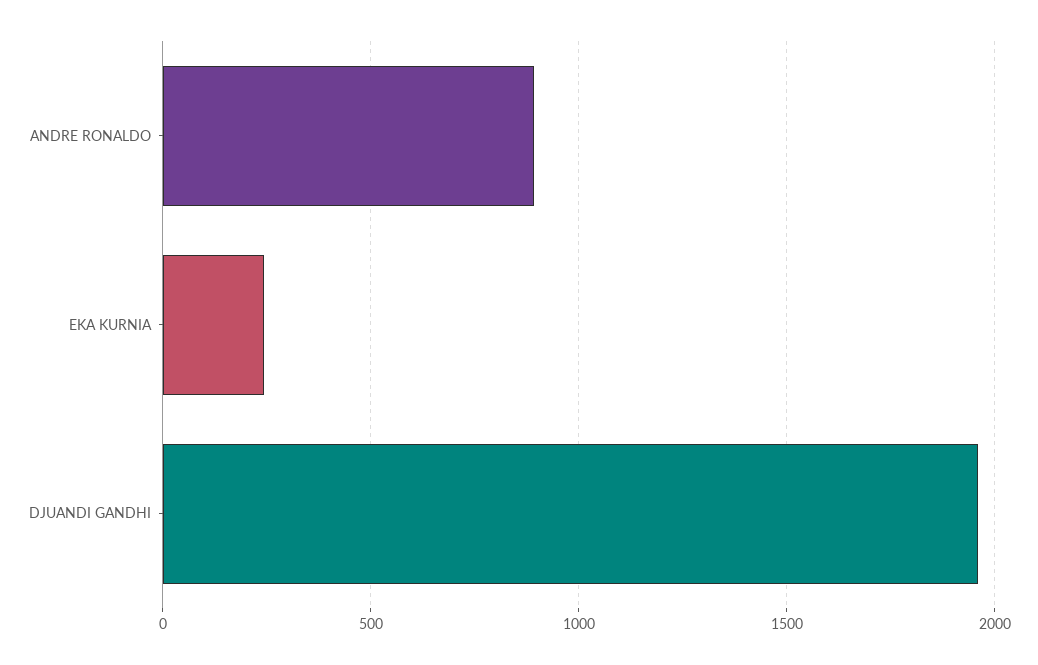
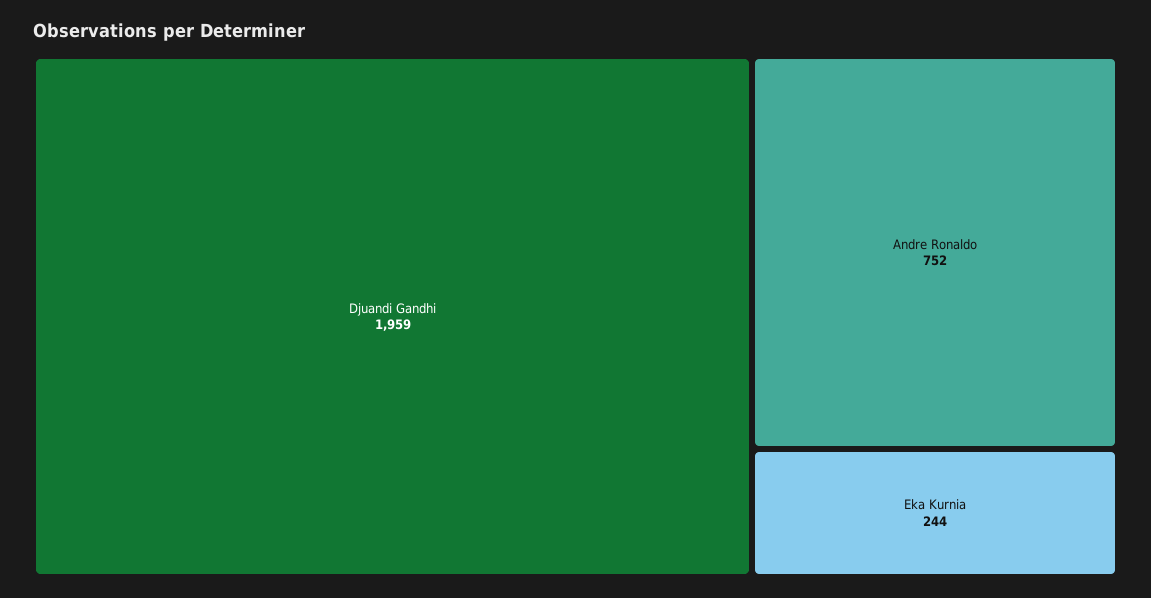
  {
-   "ANDRE RONALDO": 900,
+   "ANDRE RONALDO": 752,
    "EKA KURNIA": 244,
    "DJUANDI GANDHI": 1959
  }

